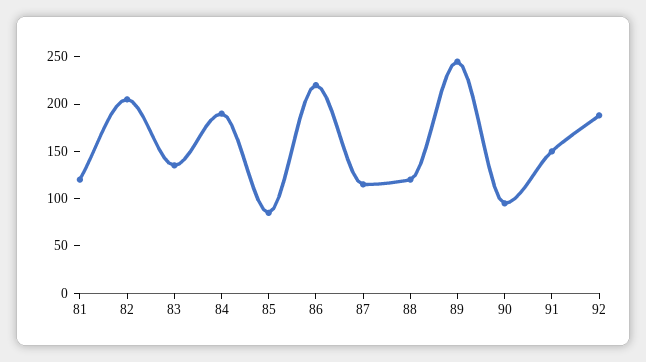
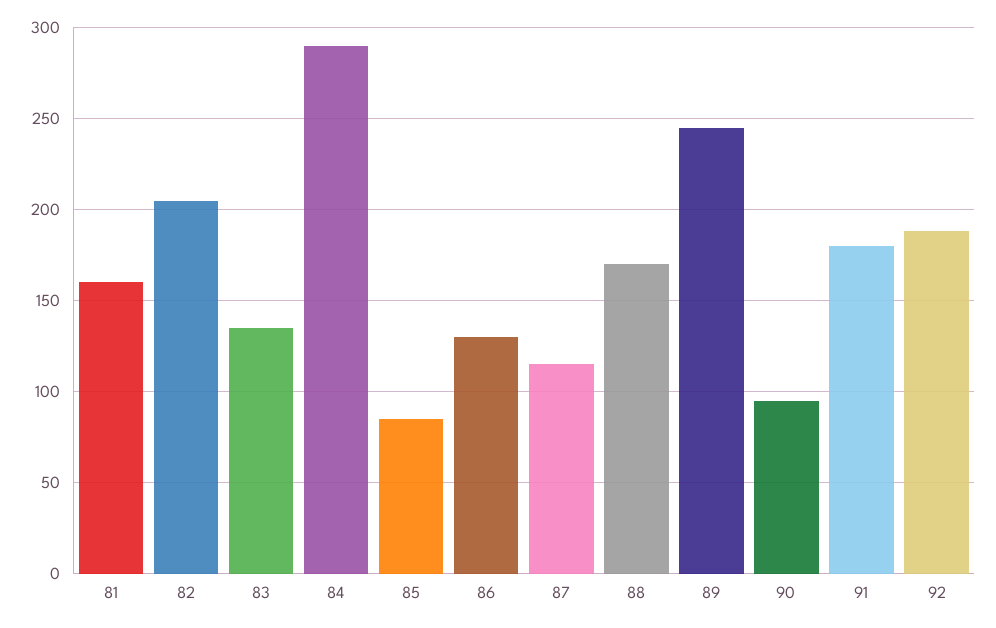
  {
-   "81": 120,
+   "81": 160,
    "82": 205,
    "83": 135,
-   "84": 190,
+   "84": 290,
    "85": 85,
-   "86": 220,
+   "86": 130,
    "87": 115,
-   "88": 120,
+   "88": 170,
    "89": 245,
    "90": 95,
-   "91": 150,
+   "91": 180,
    "92": 190
  }

